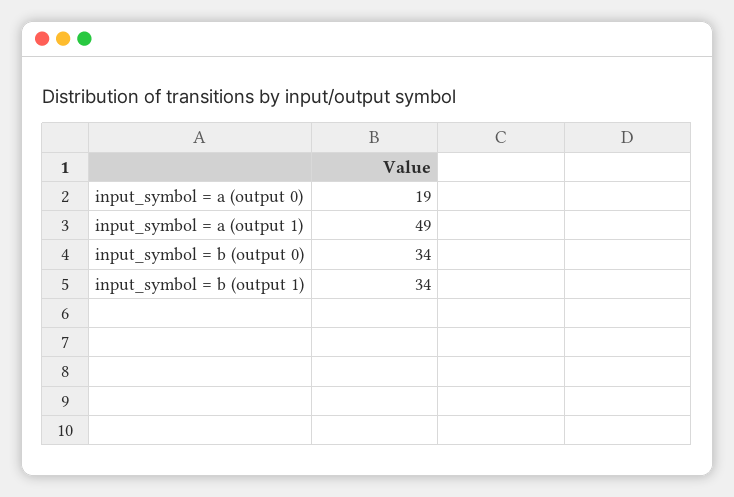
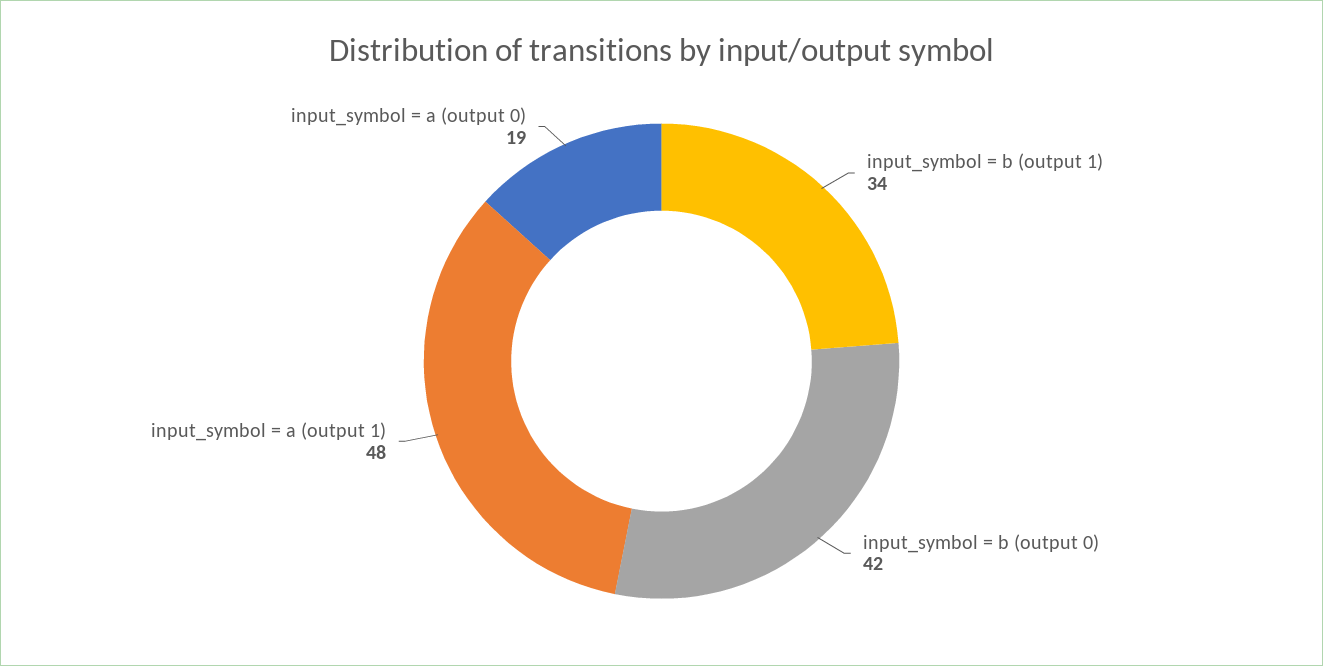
  {
    "input_symbol = a (output 0)": 19,
-   "input_symbol = a (output 1)": 49,
+   "input_symbol = a (output 1)": 48,
-   "input_symbol = b (output 0)": 34,
+   "input_symbol = b (output 0)": 42,
    "input_symbol = b (output 1)": 34
  }

